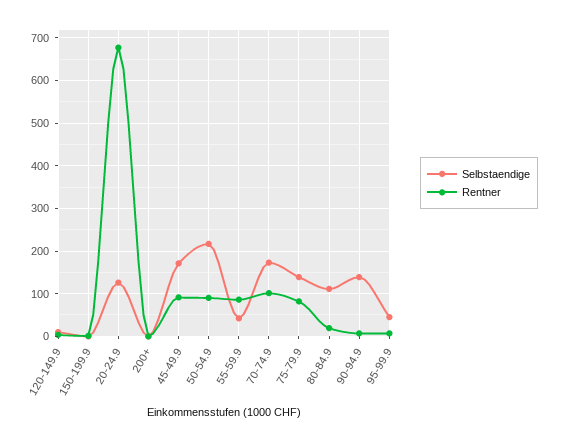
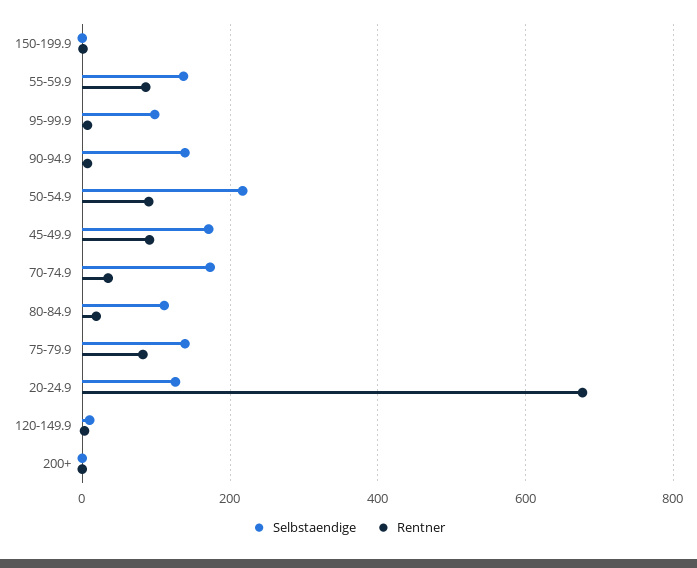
  {
    "Selbstaendige": {
      "120-149.9": 20,
      "150-199.9": 0,
      "20-24.9": 120,
      "200+": 0,
      "45-49.9": 180,
      "50-54.9": 220,
-     "55-59.9": 40,
+     "55-59.9": 140,
      "70-74.9": 180,
      "75-79.9": 140,
      "80-84.9": 120,
      "90-94.9": 140,
-     "95-99.9": 40
+     "95-99.9": 100
    },
    "Rentner": {
      "120-149.9": 0,
      "150-199.9": 0,
      "20-24.9": 680,
      "200+": 0,
      "45-49.9": 100,
      "50-54.9": 100,
      "55-59.9": 80,
-     "70-74.9": 100,
+     "70-74.9": 40,
      "75-79.9": 80,
      "80-84.9": 20,
      "90-94.9": 0,
      "95-99.9": 0
    }
  }

